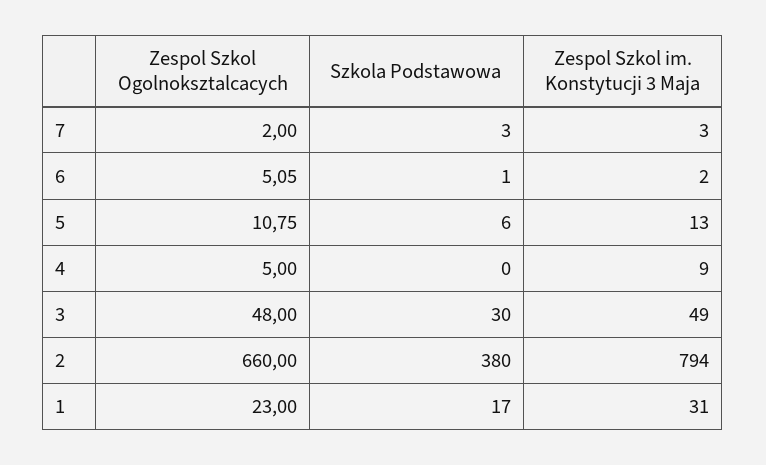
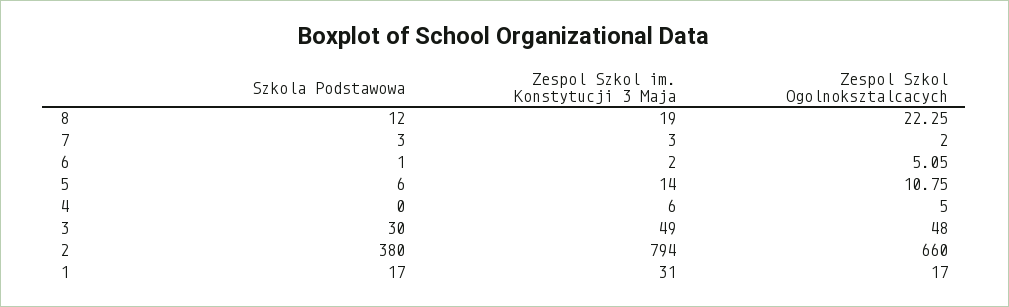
  {
    "Zespol Szkol Ogolnoksztalcacych": {
      "7": 2,
      "6": 5.05,
      "5": 10.75,
      "4": 5,
      "3": 48,
      "2": 660,
-     "1": 23
+     "1": 17,
+     "8": 22.25
    },
    "Szkola Podstawowa": {
      "7": 3,
      "6": 1,
      "5": 6,
      "4": 0,
      "3": 30,
      "2": 380,
-     "1": 17
+     "1": 17,
+     "8": 12
    },
    "Zespol Szkol im. Konstytucji 3 Maja": {
      "7": 3,
      "6": 2,
-     "5": 13,
+     "5": 14,
-     "4": 9,
+     "4": 6,
      "3": 49,
      "2": 794,
-     "1": 31
+     "1": 31,
+     "8": 19
    }
  }

